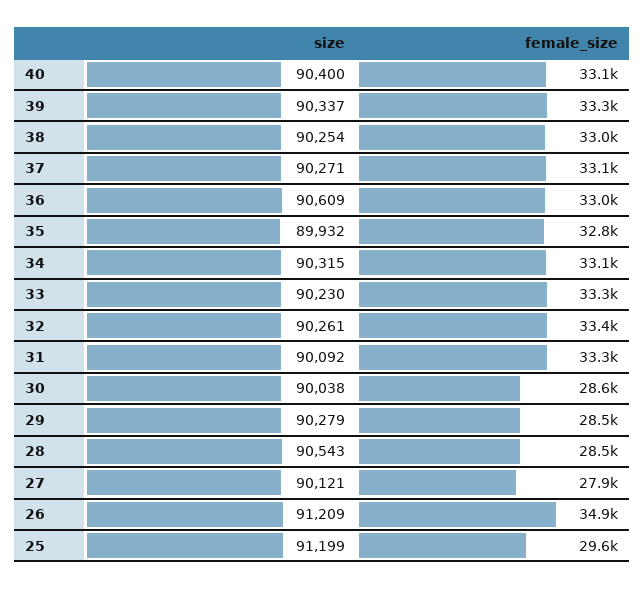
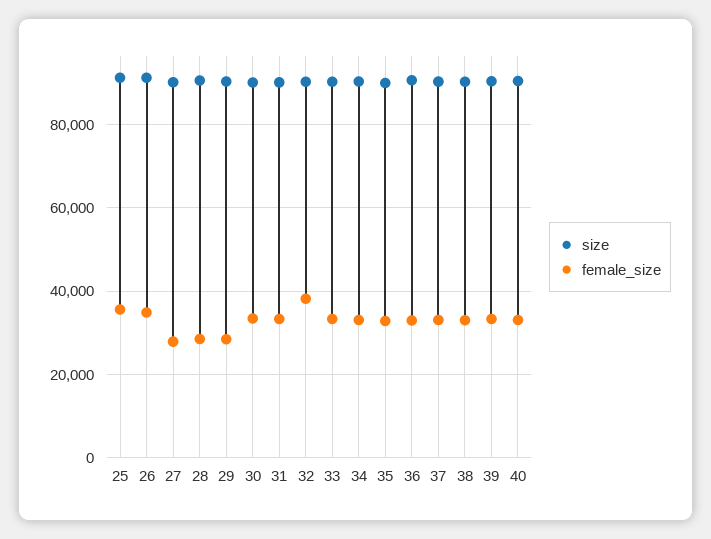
  {
    "size": {
      "40": 90400,
      "39": 90337,
      "38": 90254,
      "37": 90271,
      "36": 90609,
      "35": 89932,
      "34": 90315,
      "33": 90230,
      "32": 90261,
      "31": 90092,
      "30": 90038,
      "29": 90279,
      "28": 90543,
      "27": 90121,
      "26": 91209,
      "25": 91199
    },
    "female_size": {
      "40": 33100,
      "39": 33300,
      "38": 33000,
      "37": 33100,
      "36": 33000,
      "35": 32800,
      "34": 33100,
      "33": 33300,
-     "32": 33400,
+     "32": 38000,
      "31": 33300,
-     "30": 28600,
+     "30": 34000,
      "29": 28500,
      "28": 28500,
      "27": 27900,
      "26": 34900,
-     "25": 29600
+     "25": 36000
    }
  }

